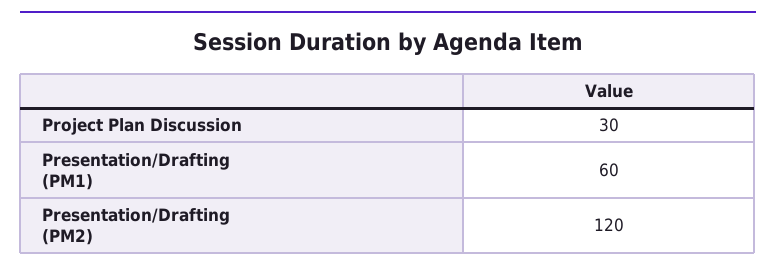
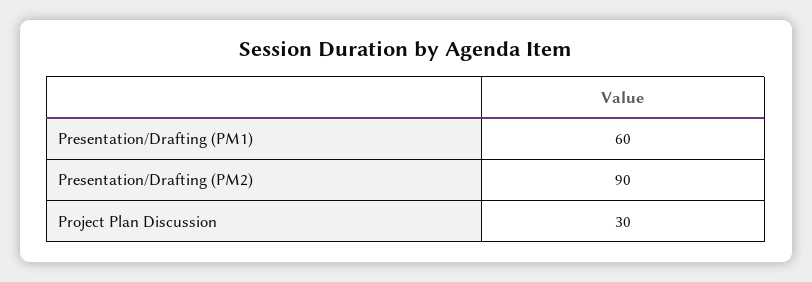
  {
    "Project Plan Discussion": 30,
    "Presentation/Drafting (PM1)": 60,
-   "Presentation/Drafting (PM2)": 120
+   "Presentation/Drafting (PM2)": 90
  }

